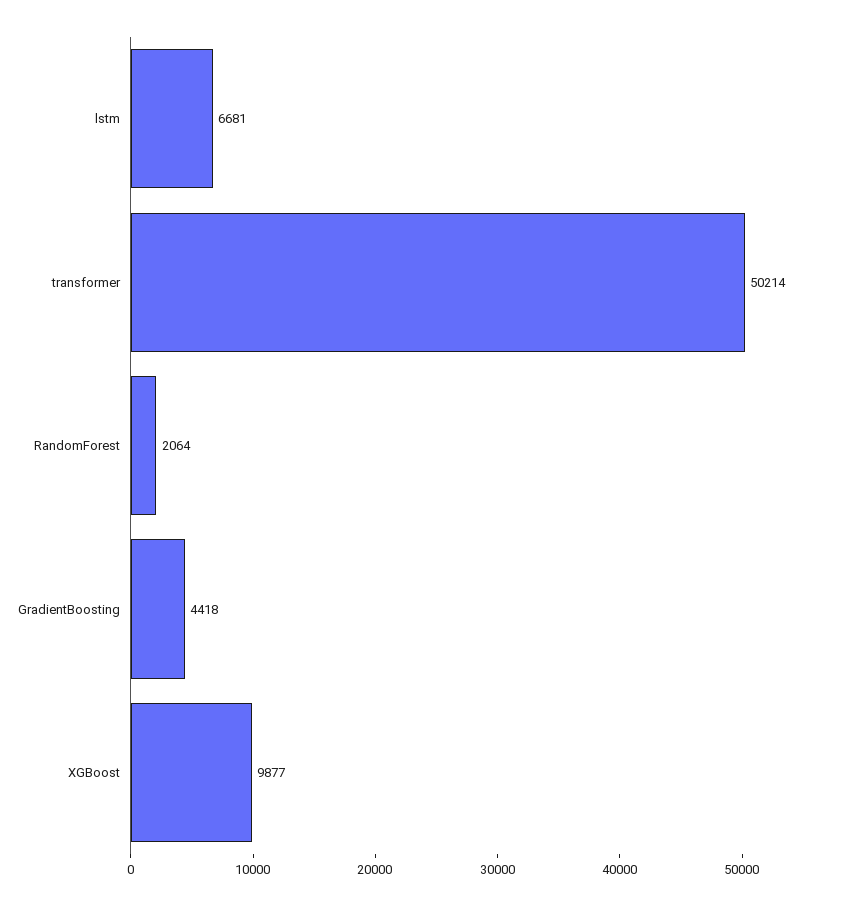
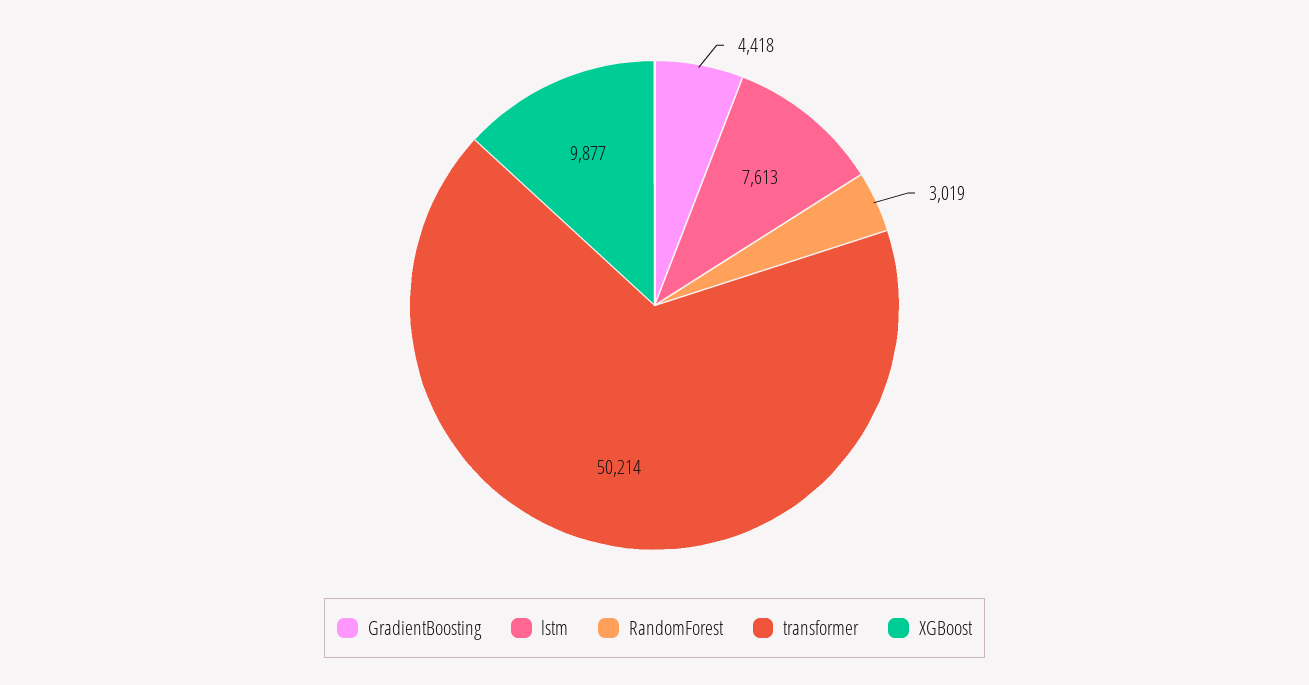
  {
-   "lstm": 6681,
+   "lstm": 7613,
    "transformer": 50214,
-   "RandomForest": 2064,
+   "RandomForest": 3019,
    "GradientBoosting": 4418,
    "XGBoost": 9877
  }

